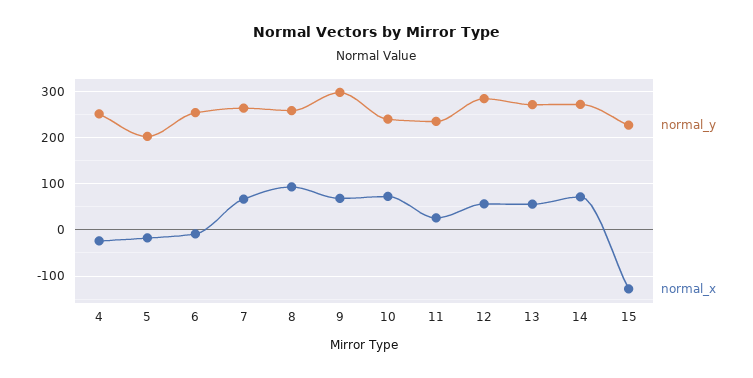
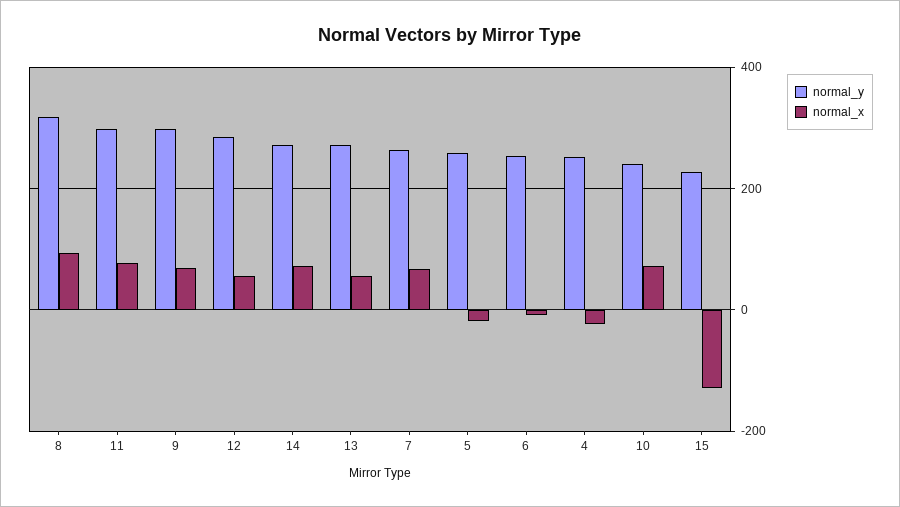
  {
    "normal_y": {
      "4": 260,
-     "5": 200,
+     "5": 260,
      "6": 260,
      "7": 260,
-     "8": 260,
+     "8": 320,
      "9": 300,
      "10": 240,
-     "11": 240,
+     "11": 300,
      "12": 280,
      "13": 280,
      "14": 280,
      "15": 220
    },
    "normal_x": {
      "4": -20,
      "5": -20,
      "6": 0,
      "7": 60,
      "8": 100,
      "9": 60,
      "10": 80,
-     "11": 20,
+     "11": 80,
      "12": 60,
      "13": 60,
      "14": 80,
      "15": -120
    }
  }

